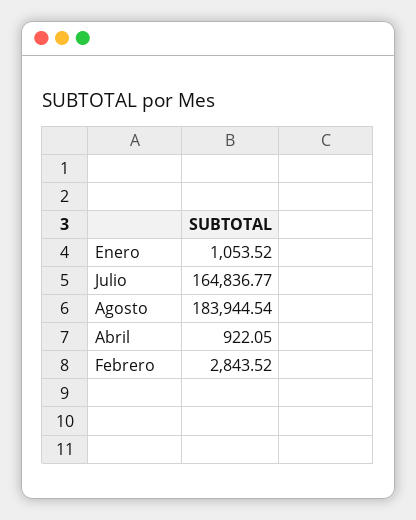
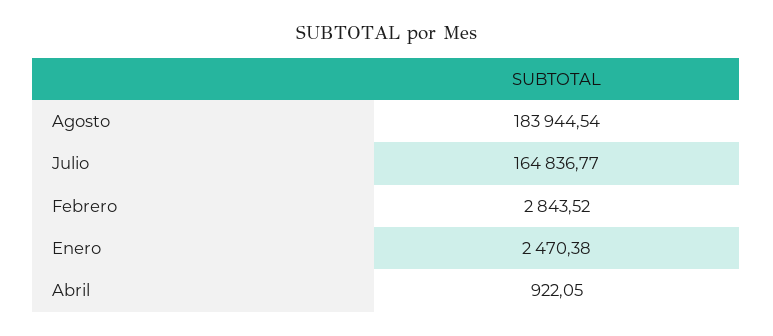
  {
-   "Enero": 1053.52,
+   "Enero": 2470.38,
    "Julio": 164836.77,
    "Agosto": 183944.54,
    "Abril": 922.05,
    "Febrero": 2843.52
  }

